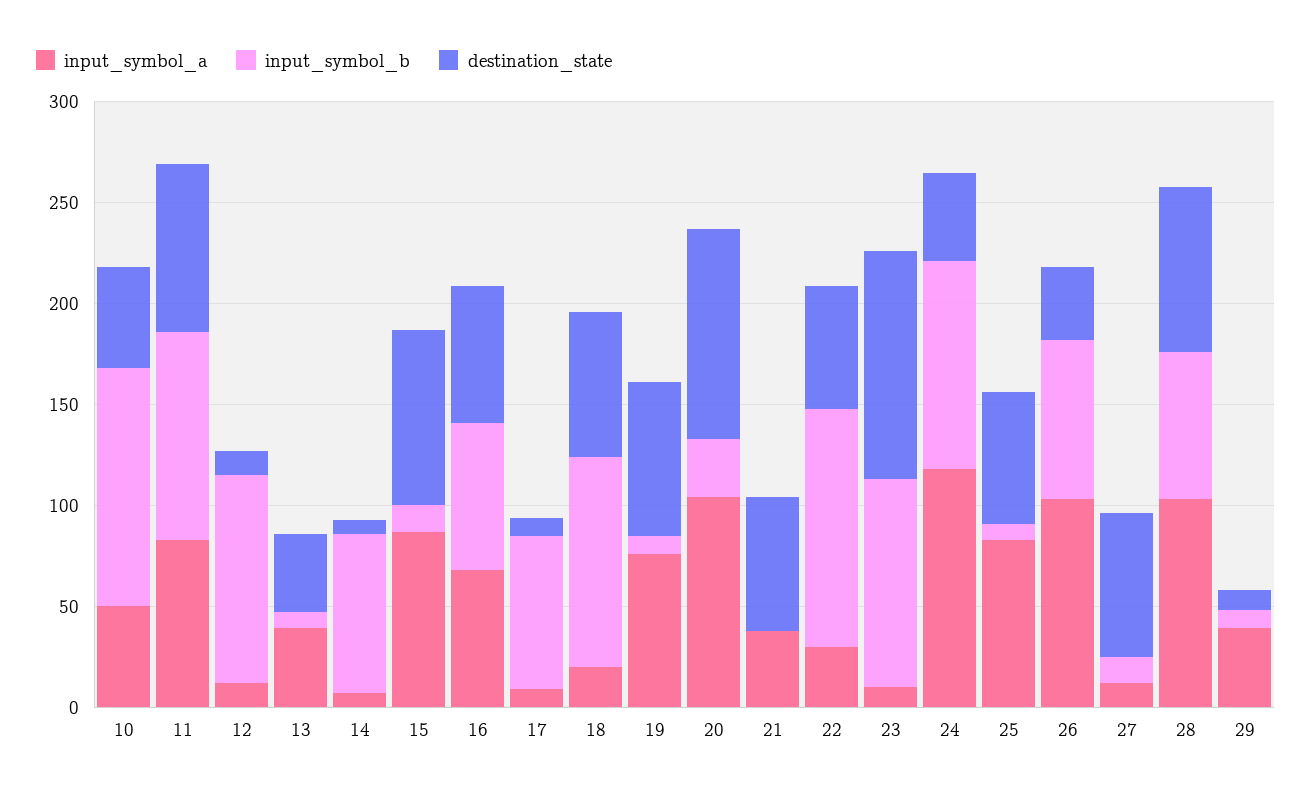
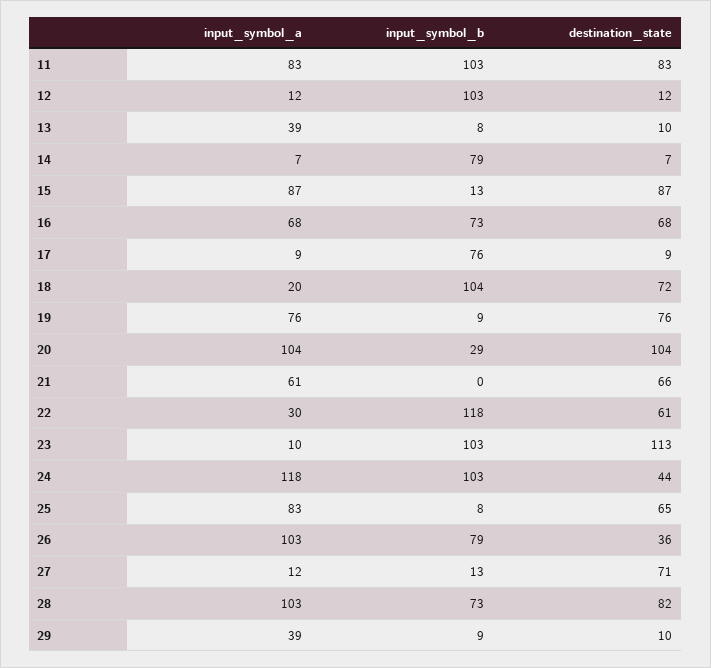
  {
    "input_symbol_a": {
-     "10": 50,
      "11": 83,
      "12": 12,
      "13": 39,
      "14": 7,
      "15": 87,
      "16": 68,
      "17": 9,
      "18": 20,
      "19": 76,
      "20": 104,
-     "21": 40,
+     "21": 61,
      "22": 30,
      "23": 10,
      "24": 118,
      "25": 83,
      "26": 103,
      "27": 12,
      "28": 103,
      "29": 39
    },
    "input_symbol_b": {
-     "10": 120,
      "11": 103,
      "12": 103,
      "13": 8,
      "14": 79,
      "15": 13,
      "16": 73,
      "17": 76,
      "18": 104,
      "19": 9,
      "20": 29,
      "21": 0,
      "22": 118,
      "23": 103,
      "24": 103,
      "25": 8,
      "26": 79,
      "27": 13,
      "28": 73,
      "29": 9
    },
    "destination_state": {
-     "10": 50,
      "11": 83,
      "12": 12,
-     "13": 40,
+     "13": 10,
      "14": 7,
      "15": 87,
      "16": 68,
      "17": 9,
      "18": 72,
      "19": 76,
      "20": 104,
      "21": 66,
      "22": 61,
      "23": 113,
      "24": 44,
      "25": 65,
      "26": 36,
      "27": 71,
      "28": 82,
      "29": 10
    }
  }

